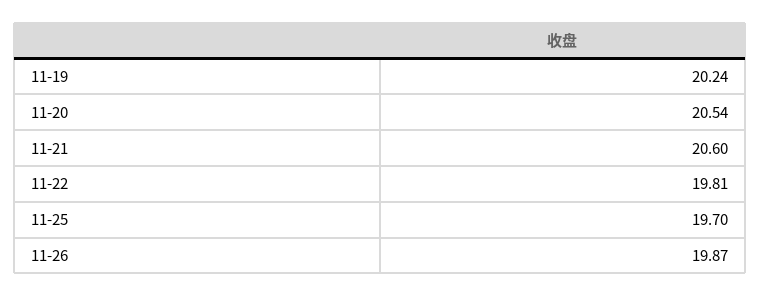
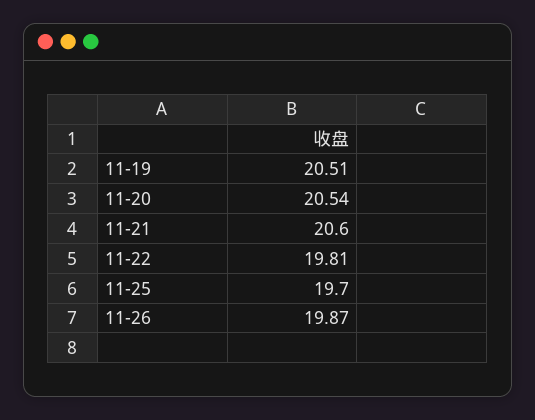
  {
-   "11-19": 20.24,
+   "11-19": 20.51,
    "11-20": 20.54,
    "11-21": 20.6,
    "11-22": 19.81,
    "11-25": 19.7,
    "11-26": 19.87
  }

